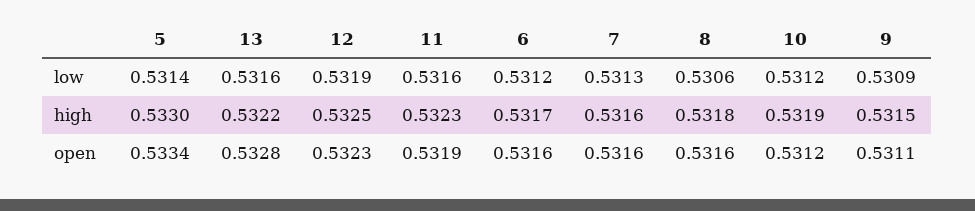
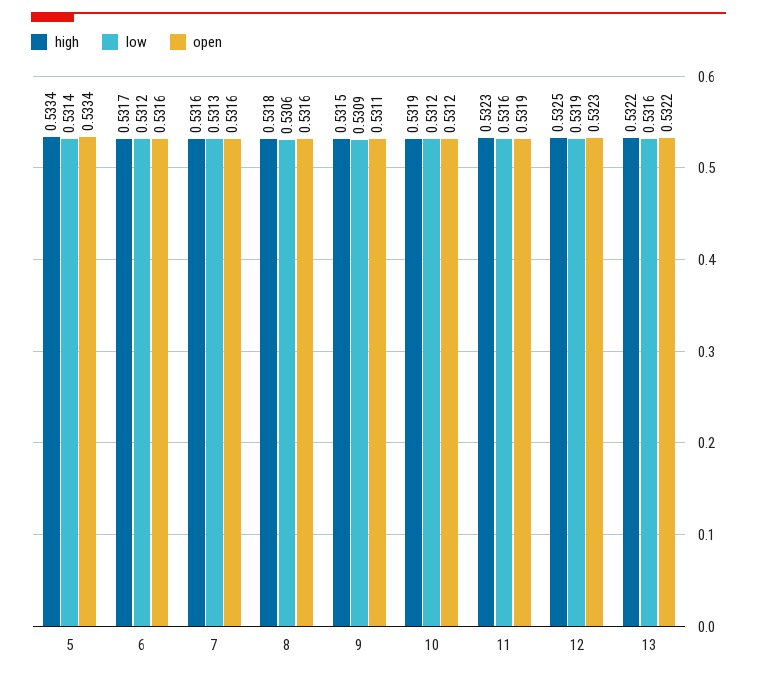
  {
    "low": {
      "5": 0.5314,
      "13": 0.5316,
      "12": 0.5319,
      "11": 0.5316,
      "6": 0.5312,
      "7": 0.5313,
      "8": 0.5306,
      "10": 0.5312,
      "9": 0.5309
    },
    "high": {
-     "5": 0.533,
+     "5": 0.5334,
      "13": 0.5322,
      "12": 0.5325,
      "11": 0.5323,
      "6": 0.5317,
      "7": 0.5316,
      "8": 0.5318,
      "10": 0.5319,
      "9": 0.5315
    },
    "open": {
      "5": 0.5334,
-     "13": 0.5328,
+     "13": 0.5322,
      "12": 0.5323,
      "11": 0.5319,
      "6": 0.5316,
      "7": 0.5316,
      "8": 0.5316,
      "10": 0.5312,
      "9": 0.5311
    }
  }

